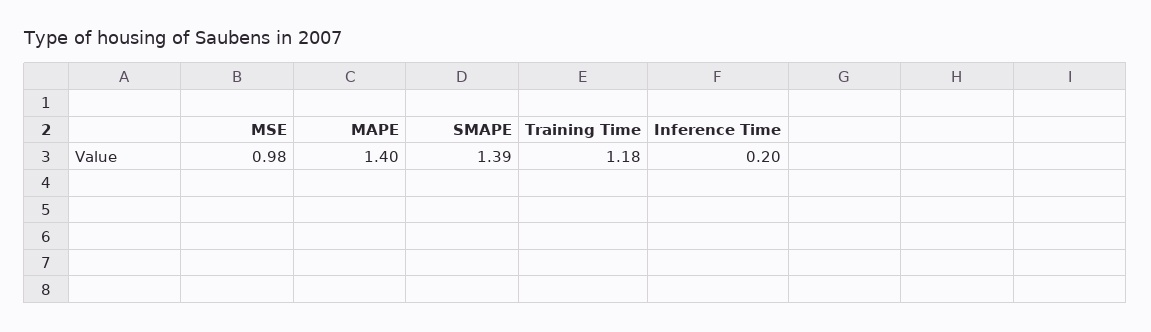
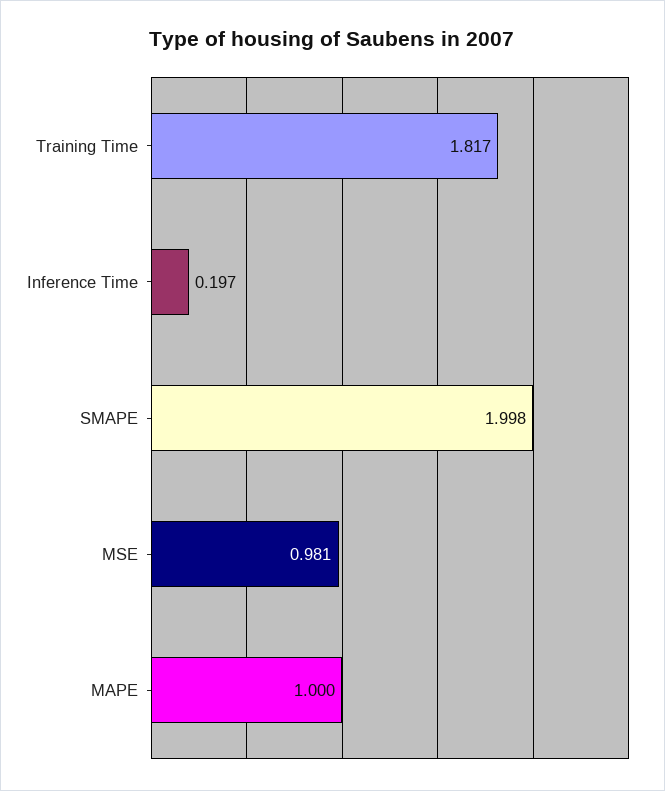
  {
    "MSE": 0.981,
-   "MAPE": 1.4,
+   "MAPE": 1,
-   "SMAPE": 1.39,
+   "SMAPE": 1.998,
-   "Training Time": 1.18,
+   "Training Time": 1.817,
    "Inference Time": 0.197
  }

